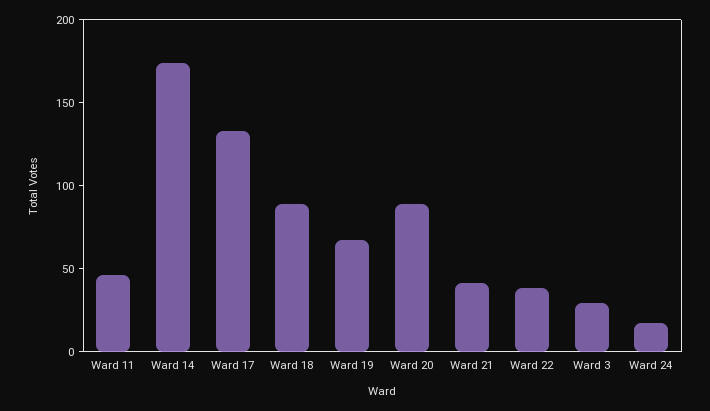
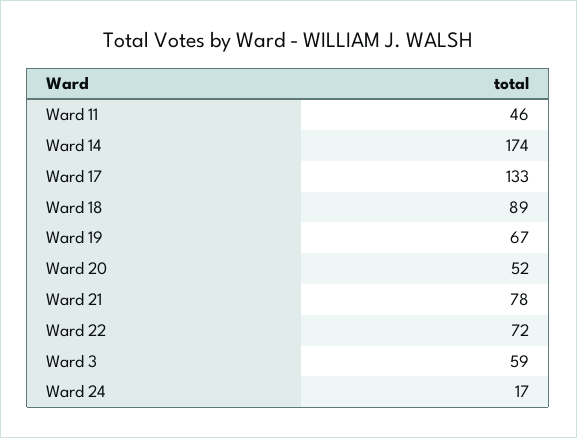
  {
    "Ward 11": 46,
    "Ward 14": 174,
    "Ward 17": 133,
    "Ward 18": 89,
    "Ward 19": 67,
-   "Ward 20": 90,
+   "Ward 20": 52,
-   "Ward 21": 40,
+   "Ward 21": 78,
-   "Ward 22": 40,
+   "Ward 22": 72,
-   "Ward 3": 30,
+   "Ward 3": 59,
    "Ward 24": 17
  }

